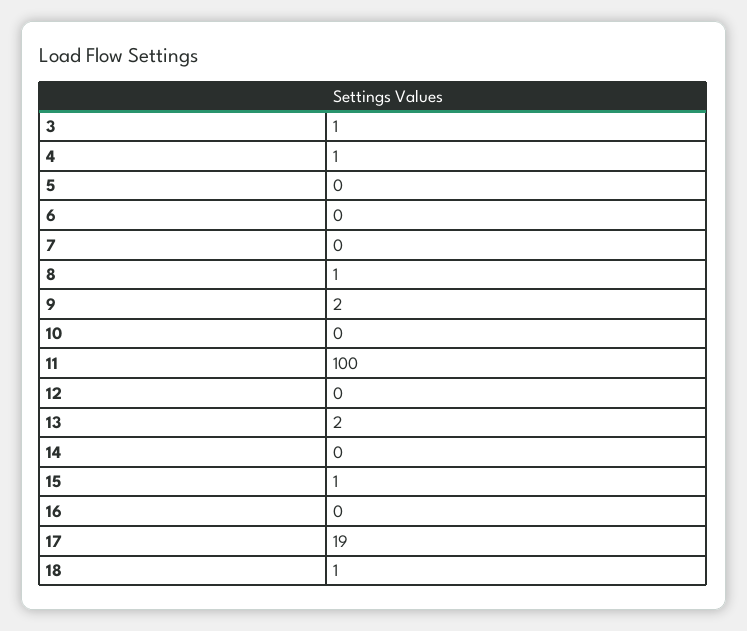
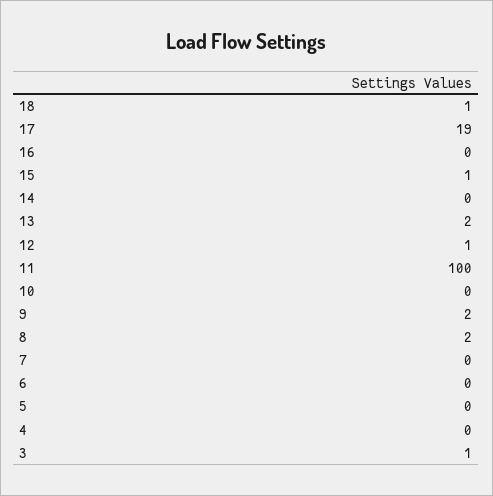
  {
    "3": 1,
-   "4": 1,
+   "4": 0,
    "5": 0,
    "6": 0,
    "7": 0,
-   "8": 1,
+   "8": 2,
    "9": 2,
    "10": 0,
    "11": 100,
-   "12": 0,
+   "12": 1,
    "13": 2,
    "14": 0,
    "15": 1,
    "16": 0,
    "17": 19,
    "18": 1
  }

